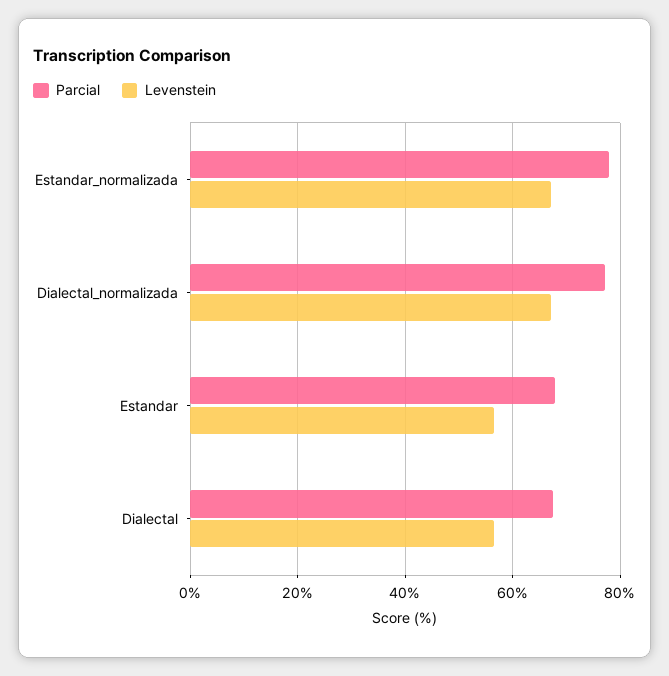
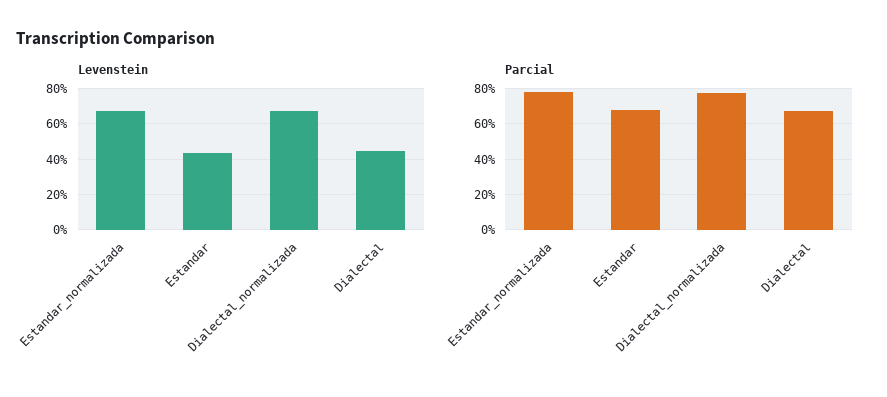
  {
    "Parcial": {
      "Estandar_normalizada": 78,
      "Dialectal_normalizada": 78,
      "Estandar": 68,
      "Dialectal": 68
    },
    "Levenstein": {
      "Estandar_normalizada": 68,
      "Dialectal_normalizada": 68,
-     "Estandar": 56,
+     "Estandar": 45,
-     "Dialectal": 56
+     "Dialectal": 45
    }
  }

